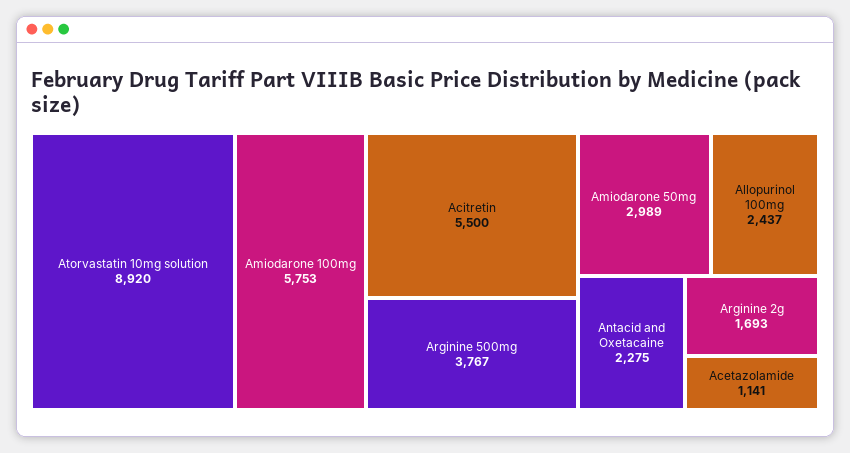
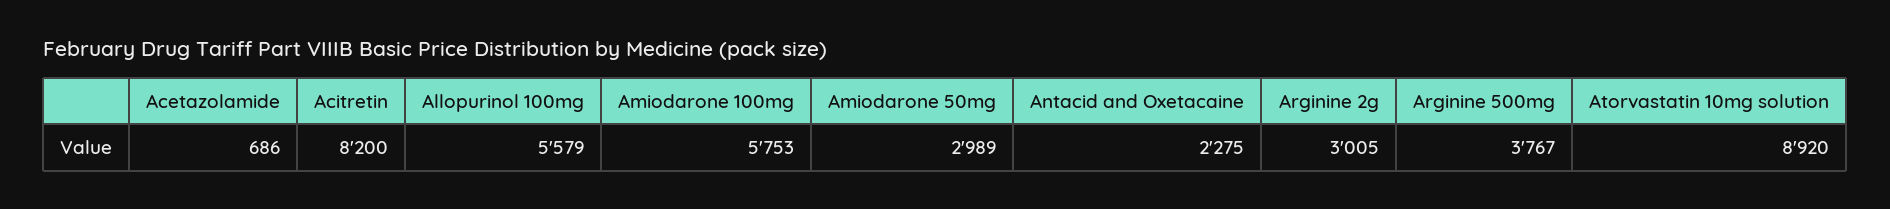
  {
    "Atorvastatin 10mg solution": 8920,
    "Amiodarone 100mg": 5753,
-   "Acitretin": 5500,
+   "Acitretin": 8200,
    "Arginine 500mg": 3767,
    "Amiodarone 50mg": 2989,
-   "Allopurinol 100mg": 2437,
+   "Allopurinol 100mg": 5579,
    "Antacid and Oxetacaine": 2275,
-   "Arginine 2g": 1693,
+   "Arginine 2g": 3005,
-   "Acetazolamide": 1141
+   "Acetazolamide": 686
  }

